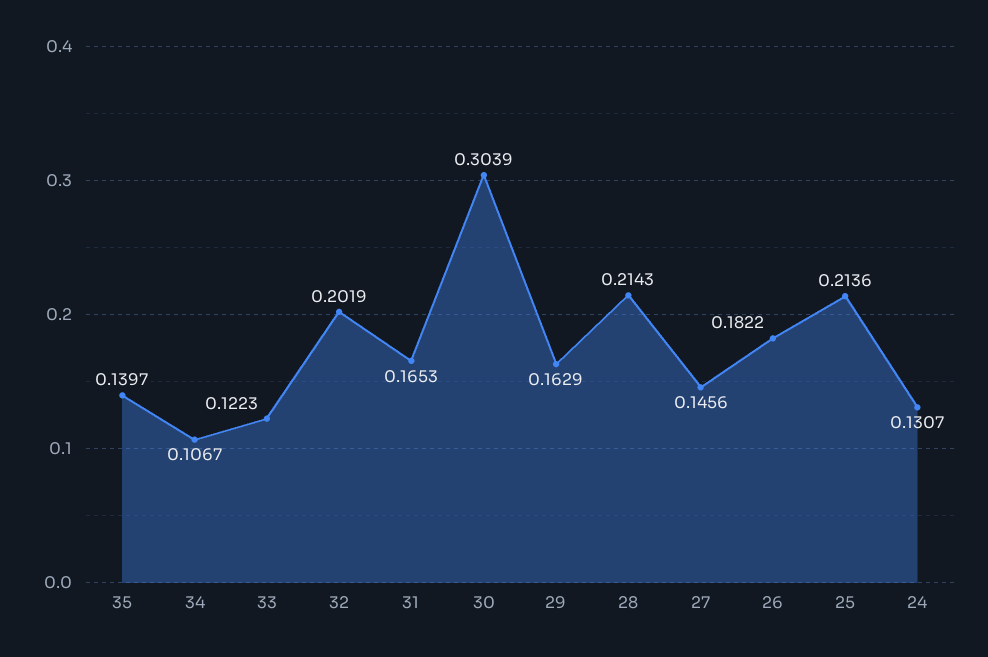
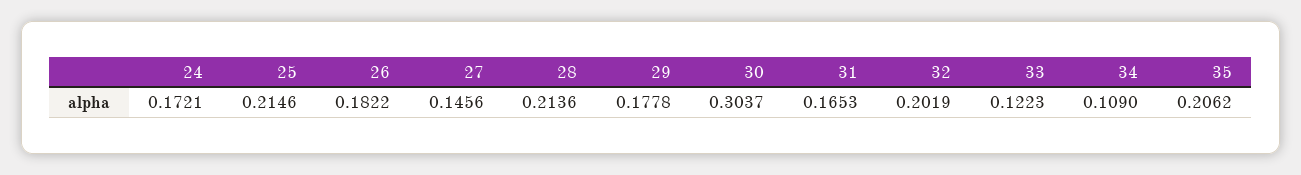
  {
-   "35": 0.1397,
+   "35": 0.2062,
-   "34": 0.1067,
+   "34": 0.109,
    "33": 0.1223,
    "32": 0.2019,
    "31": 0.1653,
-   "30": 0.3039,
+   "30": 0.3037,
-   "29": 0.1629,
+   "29": 0.1778,
-   "28": 0.2143,
+   "28": 0.2136,
    "27": 0.1456,
    "26": 0.1822,
-   "25": 0.2136,
+   "25": 0.2146,
-   "24": 0.1307
+   "24": 0.1721
  }

